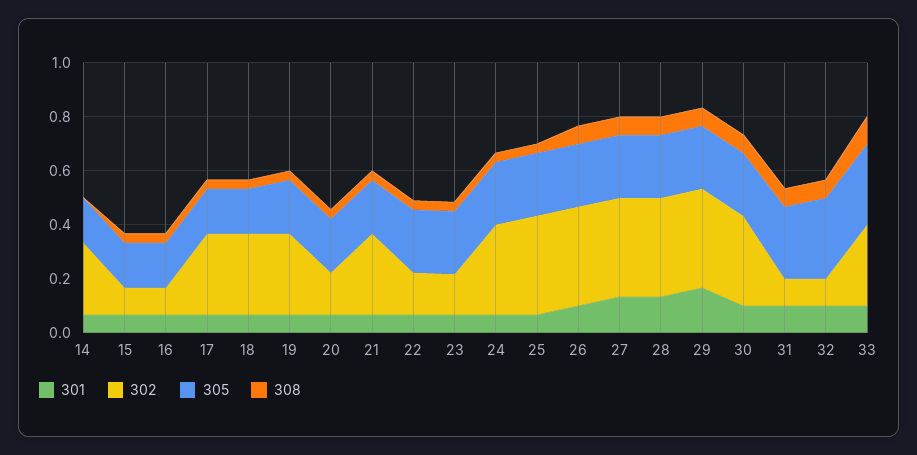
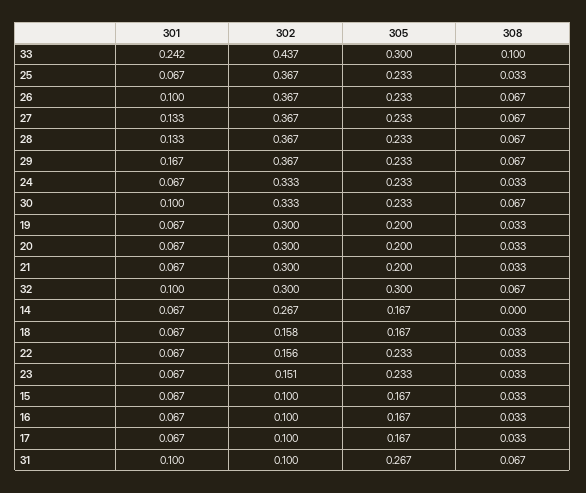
  {
    "301": {
      "14": 0.067,
      "15": 0.067,
      "16": 0.067,
      "17": 0.067,
      "18": 0.067,
      "19": 0.067,
      "20": 0.067,
      "21": 0.067,
      "22": 0.067,
      "23": 0.067,
      "24": 0.067,
      "25": 0.067,
      "26": 0.1,
      "27": 0.133,
      "28": 0.133,
      "29": 0.167,
      "30": 0.1,
      "31": 0.1,
      "32": 0.1,
-     "33": 0.1
+     "33": 0.242
    },
    "302": {
      "14": 0.267,
      "15": 0.1,
      "16": 0.1,
-     "17": 0.3,
+     "17": 0.1,
-     "18": 0.3,
+     "18": 0.158,
      "19": 0.3,
-     "20": 0.15,
+     "20": 0.3,
      "21": 0.3,
      "22": 0.156,
      "23": 0.151,
      "24": 0.333,
      "25": 0.367,
      "26": 0.367,
      "27": 0.367,
      "28": 0.367,
      "29": 0.367,
      "30": 0.333,
      "31": 0.1,
-     "32": 0.1,
+     "32": 0.3,
-     "33": 0.3
+     "33": 0.437
    },
    "305": {
      "14": 0.167,
      "15": 0.167,
      "16": 0.167,
      "17": 0.167,
      "18": 0.167,
      "19": 0.2,
      "20": 0.2,
      "21": 0.2,
      "22": 0.233,
      "23": 0.233,
      "24": 0.233,
      "25": 0.233,
      "26": 0.233,
      "27": 0.233,
      "28": 0.233,
      "29": 0.233,
      "30": 0.233,
      "31": 0.267,
      "32": 0.3,
      "33": 0.3
    },
    "308": {
      "14": 0,
      "15": 0.033,
      "16": 0.033,
      "17": 0.033,
      "18": 0.033,
      "19": 0.033,
      "20": 0.033,
      "21": 0.033,
      "22": 0.033,
      "23": 0.033,
      "24": 0.033,
      "25": 0.033,
      "26": 0.067,
      "27": 0.067,
      "28": 0.067,
      "29": 0.067,
      "30": 0.067,
      "31": 0.067,
      "32": 0.067,
      "33": 0.1
    }
  }

